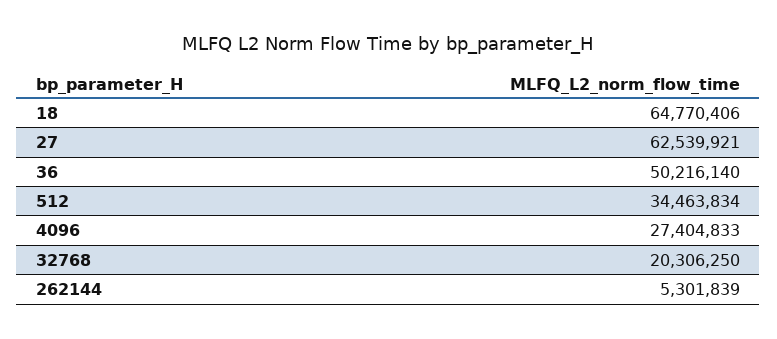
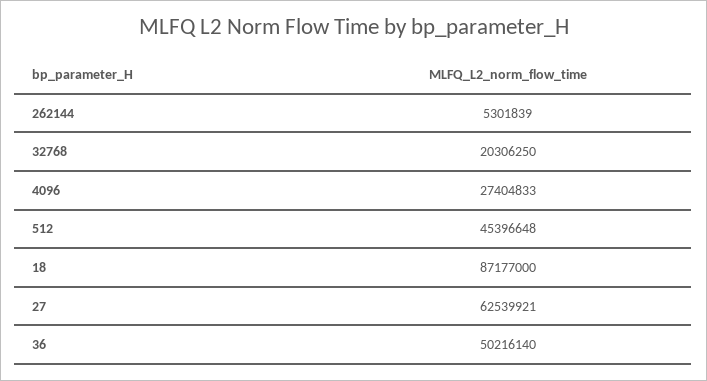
  {
-   "18": 64770406,
+   "18": 87177000,
    "27": 62539921,
    "36": 50216140,
-   "512": 34463834,
+   "512": 45396648,
    "4096": 27404833,
    "32768": 20306250,
    "262144": 5301839
  }

